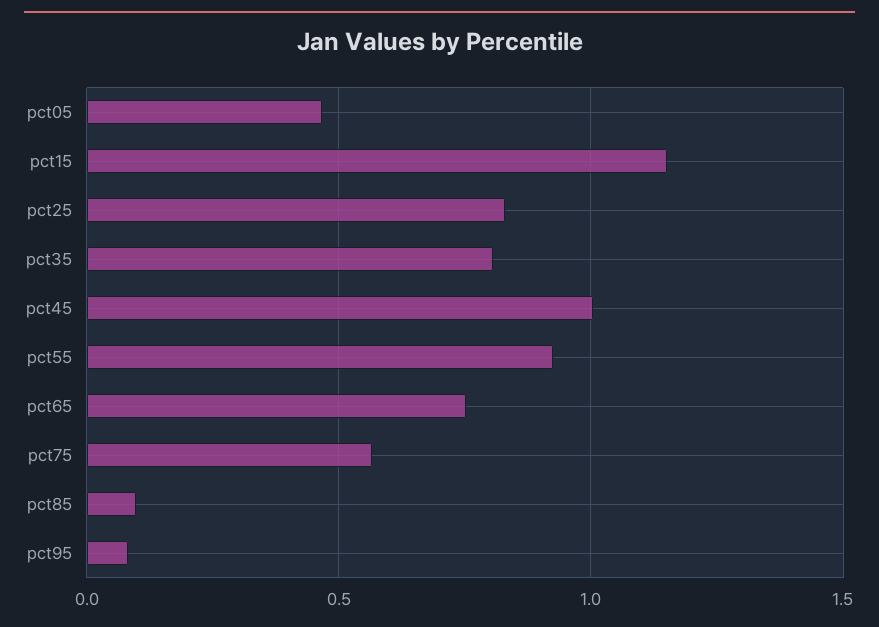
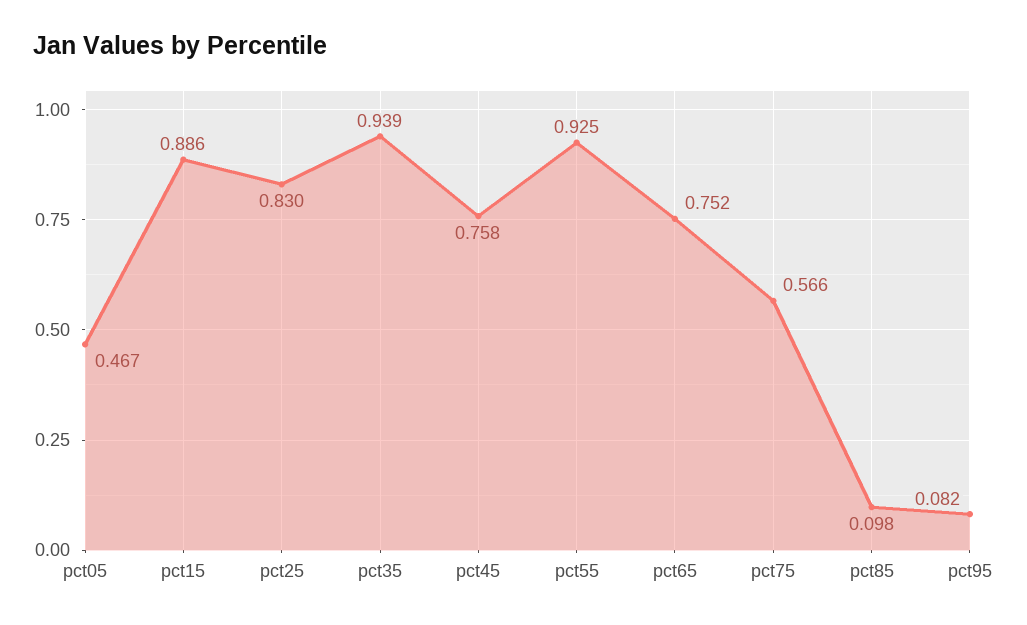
  {
    "pct05": 0.467,
-   "pct15": 1.15,
+   "pct15": 0.886,
    "pct25": 0.83,
-   "pct35": 0.8,
+   "pct35": 0.939,
-   "pct45": 1,
+   "pct45": 0.758,
    "pct55": 0.925,
    "pct65": 0.752,
    "pct75": 0.566,
    "pct85": 0.098,
    "pct95": 0.082
  }

